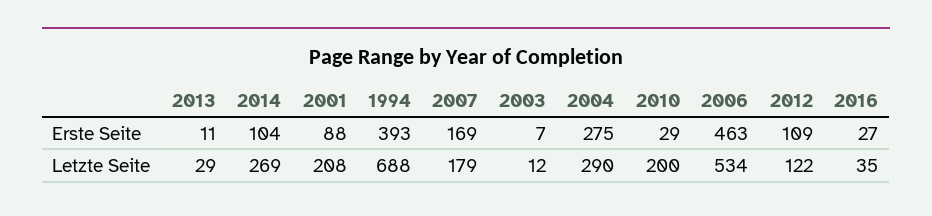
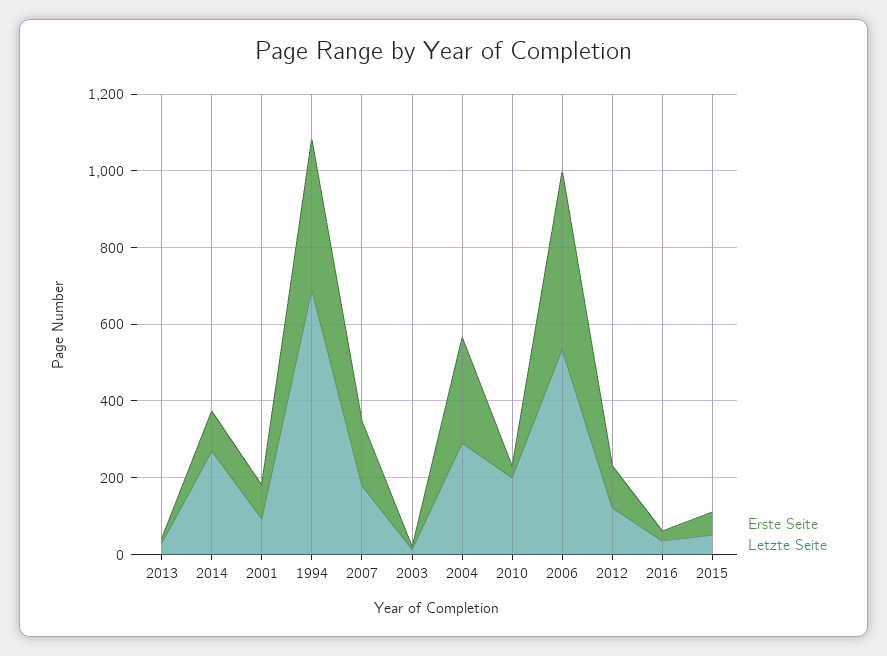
  {
    "Erste Seite": {
      "2013": 11,
      "2014": 104,
      "2001": 88,
      "1994": 393,
      "2007": 169,
      "2003": 7,
      "2004": 275,
      "2010": 29,
      "2006": 463,
      "2012": 109,
-     "2016": 27
+     "2016": 27,
+     "2015": 50
    },
    "Letzte Seite": {
      "2013": 29,
      "2014": 269,
-     "2001": 208,
+     "2001": 100,
      "1994": 688,
      "2007": 179,
      "2003": 12,
      "2004": 290,
      "2010": 200,
      "2006": 534,
      "2012": 122,
-     "2016": 35
+     "2016": 35,
+     "2015": 50
    }
  }

